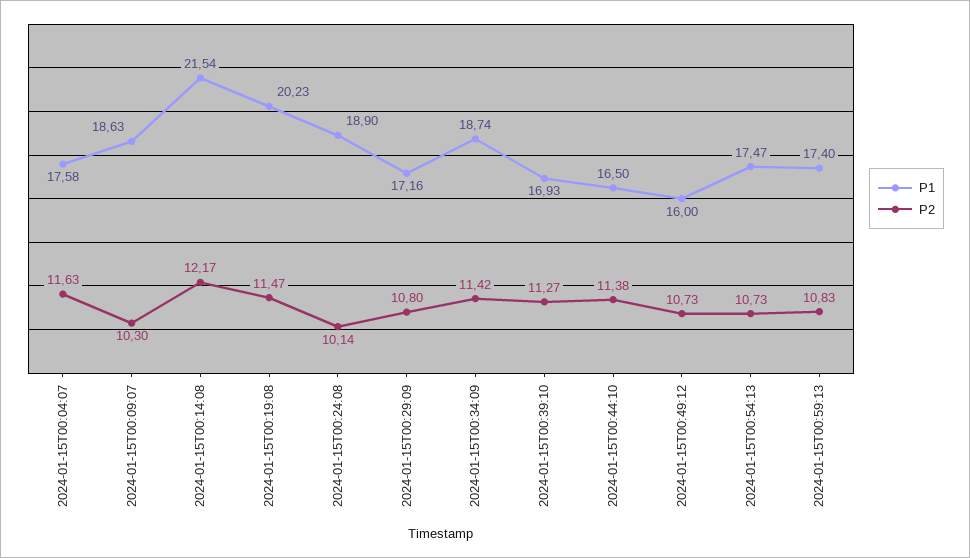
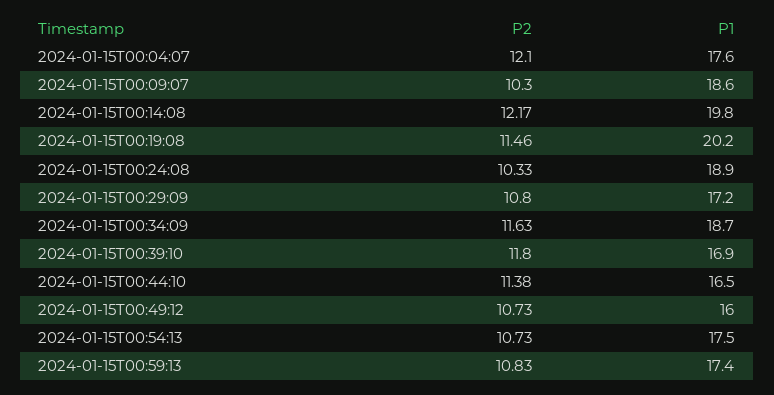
  {
    "P1": {
      "2024-01-15T00:04:07": 17.58,
      "2024-01-15T00:09:07": 18.63,
-     "2024-01-15T00:14:08": 21.54,
+     "2024-01-15T00:14:08": 19.8,
      "2024-01-15T00:19:08": 20.23,
      "2024-01-15T00:24:08": 18.9,
      "2024-01-15T00:29:09": 17.16,
      "2024-01-15T00:34:09": 18.74,
      "2024-01-15T00:39:10": 16.93,
      "2024-01-15T00:44:10": 16.5,
      "2024-01-15T00:49:12": 16,
      "2024-01-15T00:54:13": 17.47,
      "2024-01-15T00:59:13": 17.4
    },
    "P2": {
-     "2024-01-15T00:04:07": 11.63,
+     "2024-01-15T00:04:07": 12.1,
      "2024-01-15T00:09:07": 10.3,
      "2024-01-15T00:14:08": 12.17,
-     "2024-01-15T00:19:08": 11.47,
+     "2024-01-15T00:19:08": 11.46,
-     "2024-01-15T00:24:08": 10.14,
+     "2024-01-15T00:24:08": 10.33,
      "2024-01-15T00:29:09": 10.8,
-     "2024-01-15T00:34:09": 11.42,
+     "2024-01-15T00:34:09": 11.63,
-     "2024-01-15T00:39:10": 11.27,
+     "2024-01-15T00:39:10": 11.8,
      "2024-01-15T00:44:10": 11.38,
      "2024-01-15T00:49:12": 10.73,
      "2024-01-15T00:54:13": 10.73,
      "2024-01-15T00:59:13": 10.83
    }
  }

